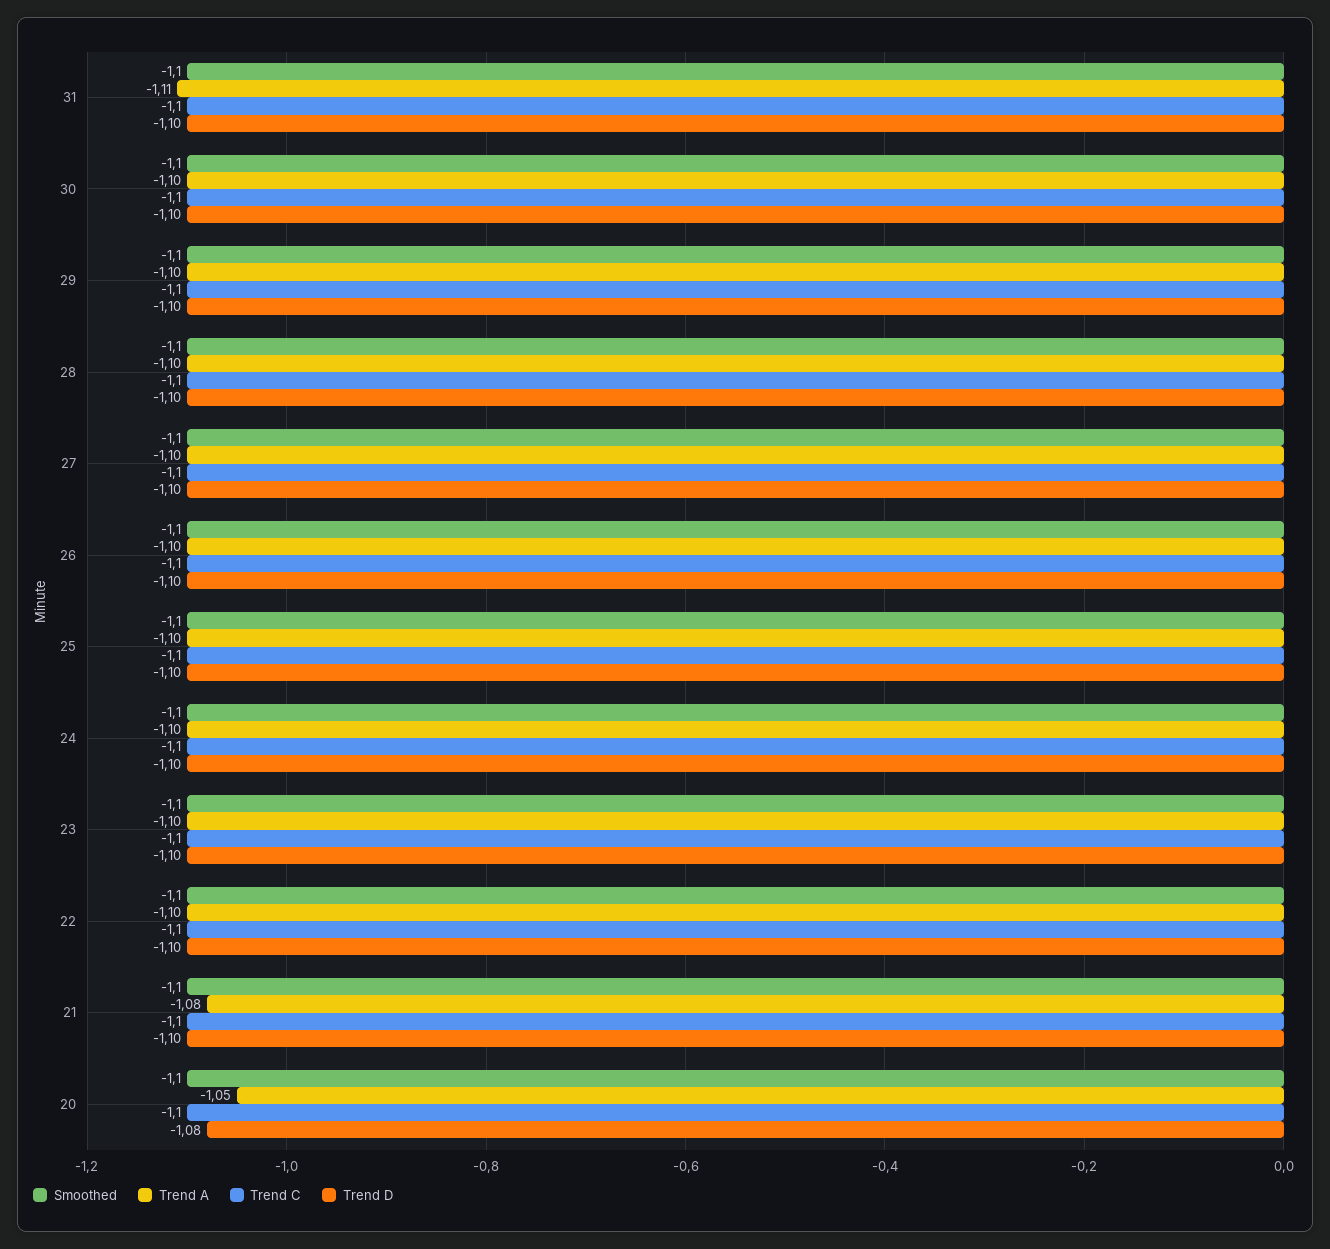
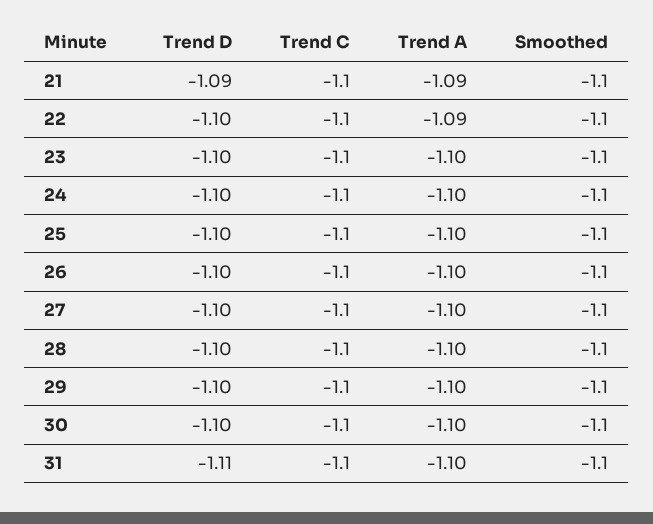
  {
    "Smoothed": {
      "31": -1.1,
      "30": -1.1,
      "29": -1.1,
      "28": -1.1,
      "27": -1.1,
      "26": -1.1,
      "25": -1.1,
      "24": -1.1,
      "23": -1.1,
      "22": -1.1,
-     "21": -1.1,
+     "21": -1.1
-     "20": -1.1
    },
    "Trend A": {
-     "31": -1.11,
+     "31": -1.1,
      "30": -1.1,
      "29": -1.1,
      "28": -1.1,
      "27": -1.1,
      "26": -1.1,
      "25": -1.1,
      "24": -1.1,
      "23": -1.1,
-     "22": -1.1,
+     "22": -1.09,
-     "21": -1.08,
+     "21": -1.09
-     "20": -1.05
    },
    "Trend C": {
      "31": -1.1,
      "30": -1.1,
      "29": -1.1,
      "28": -1.1,
      "27": -1.1,
      "26": -1.1,
      "25": -1.1,
      "24": -1.1,
      "23": -1.1,
      "22": -1.1,
-     "21": -1.1,
+     "21": -1.1
-     "20": -1.1
    },
    "Trend D": {
-     "31": -1.1,
+     "31": -1.11,
      "30": -1.1,
      "29": -1.1,
      "28": -1.1,
      "27": -1.1,
      "26": -1.1,
      "25": -1.1,
      "24": -1.1,
      "23": -1.1,
      "22": -1.1,
-     "21": -1.1,
+     "21": -1.09
-     "20": -1.08
    }
  }

